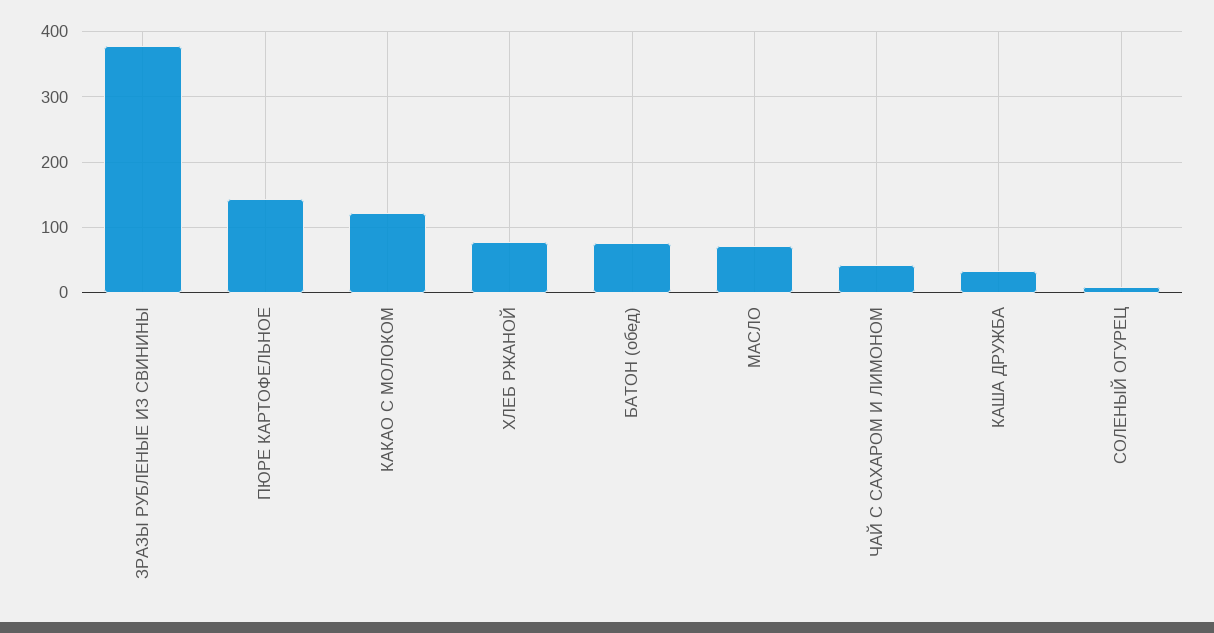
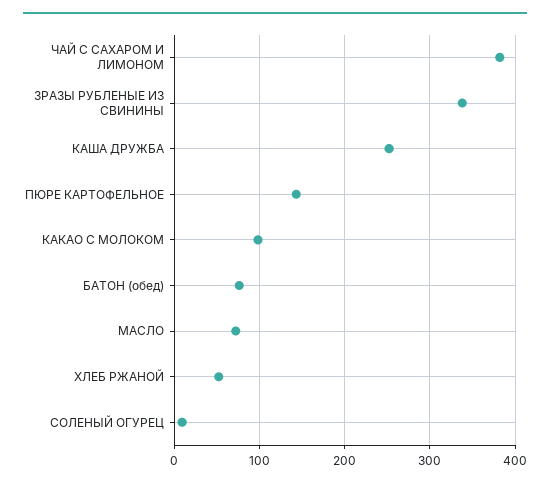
  {
-   "ЗРАЗЫ РУБЛЕНЫЕ ИЗ СВИНИНЫ": 380,
+   "ЗРАЗЫ РУБЛЕНЫЕ ИЗ СВИНИНЫ": 340,
    "ПЮРЕ КАРТОФЕЛЬНОЕ": 140,
-   "КАКАО С МОЛОКОМ": 120,
+   "КАКАО С МОЛОКОМ": 100,
-   "ХЛЕБ РЖАНОЙ": 80,
+   "ХЛЕБ РЖАНОЙ": 50,
    "БАТОН (обед)": 80,
    "МАСЛО": 70,
-   "ЧАЙ С САХАРОМ И ЛИМОНОМ": 40,
+   "ЧАЙ С САХАРОМ И ЛИМОНОМ": 380,
-   "КАША ДРУЖБА": 30,
+   "КАША ДРУЖБА": 250,
    "СОЛЕНЫЙ ОГУРЕЦ": 10
  }

